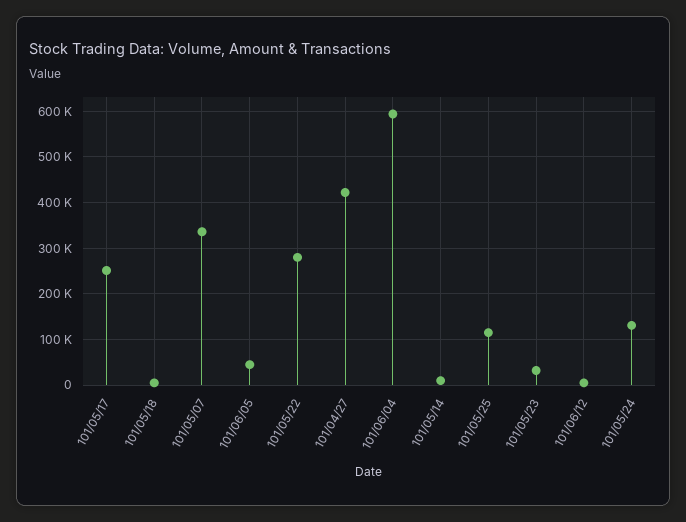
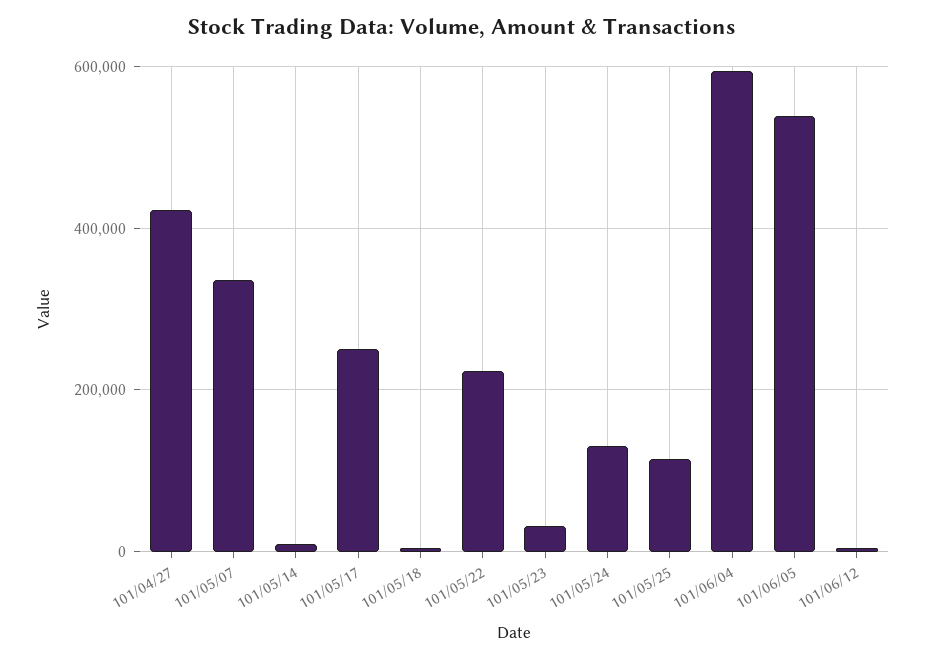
  {
    "101/05/17": 260000,
    "101/05/18": 0,
    "101/05/07": 340000,
-   "101/06/05": 40000,
+   "101/06/05": 540000,
-   "101/05/22": 280000,
+   "101/05/22": 220000,
    "101/04/27": 420000,
    "101/06/04": 600000,
    "101/05/14": 20000,
    "101/05/25": 120000,
    "101/05/23": 40000,
    "101/06/12": 0,
    "101/05/24": 140000
  }

